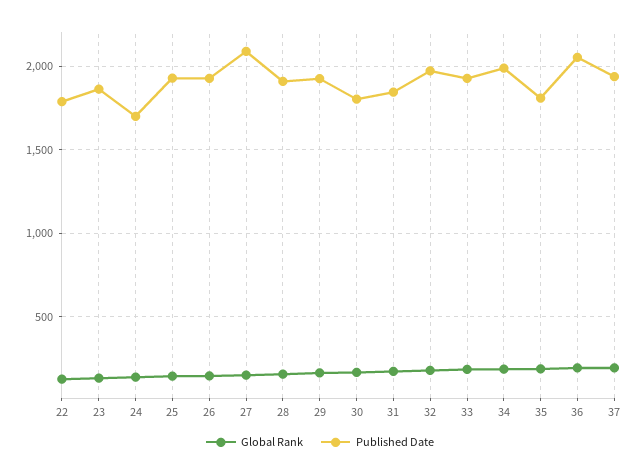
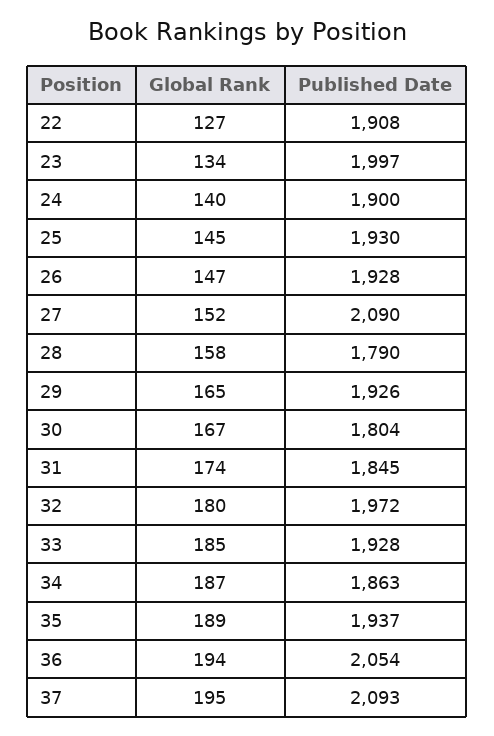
  {
    "Global Rank": {
      "22": 127,
      "23": 134,
      "24": 140,
      "25": 145,
      "26": 147,
      "27": 152,
      "28": 158,
      "29": 165,
      "30": 167,
      "31": 174,
      "32": 180,
      "33": 185,
      "34": 187,
      "35": 189,
      "36": 194,
      "37": 195
    },
    "Published Date": {
-     "22": 1800,
+     "22": 1908,
-     "23": 1850,
+     "23": 1997,
-     "24": 1700,
+     "24": 1900,
      "25": 1930,
      "26": 1928,
      "27": 2090,
-     "28": 1900,
+     "28": 1790,
      "29": 1926,
      "30": 1804,
      "31": 1845,
      "32": 1972,
      "33": 1928,
-     "34": 2000,
+     "34": 1863,
-     "35": 1800,
+     "35": 1937,
      "36": 2054,
-     "37": 1950
+     "37": 2093
    }
  }

